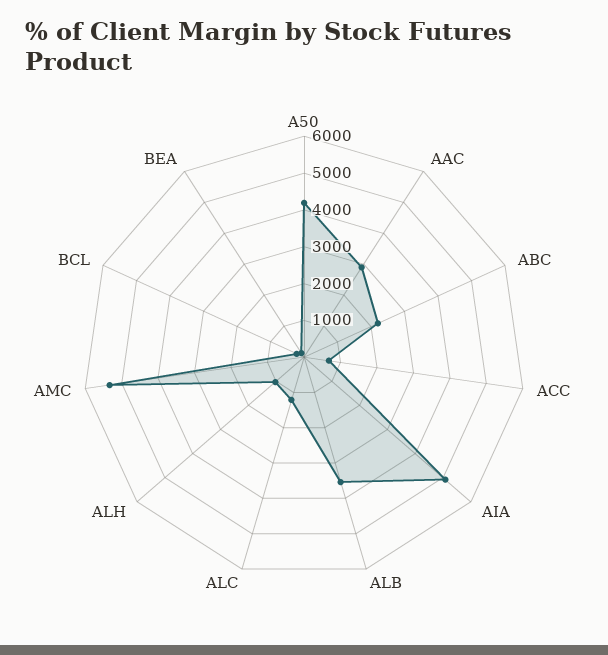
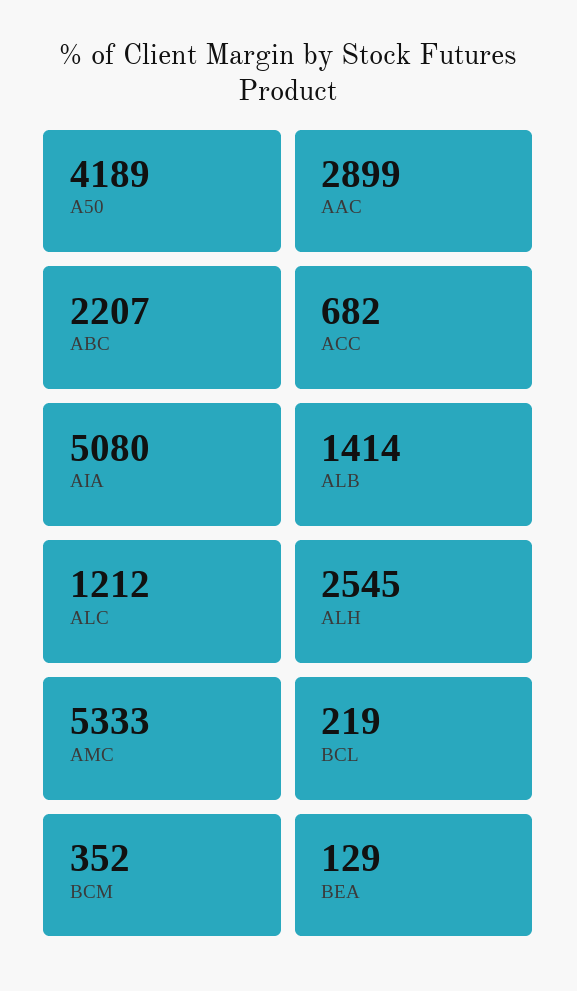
  {
    "A50": 4189,
    "AAC": 2899,
    "ABC": 2207,
    "ACC": 682,
    "AIA": 5080,
-   "ALB": 3500,
+   "ALB": 1414,
    "ALC": 1212,
-   "ALH": 1000,
+   "ALH": 2545,
    "AMC": 5333,
    "BCL": 219,
-   "BEA": 129
+   "BEA": 129,
+   "BCM": 352
  }

